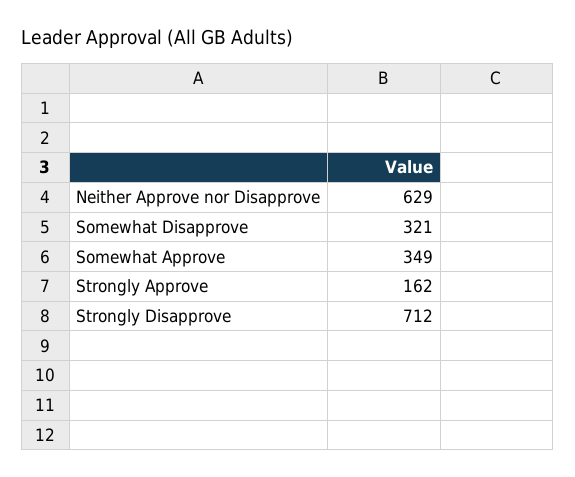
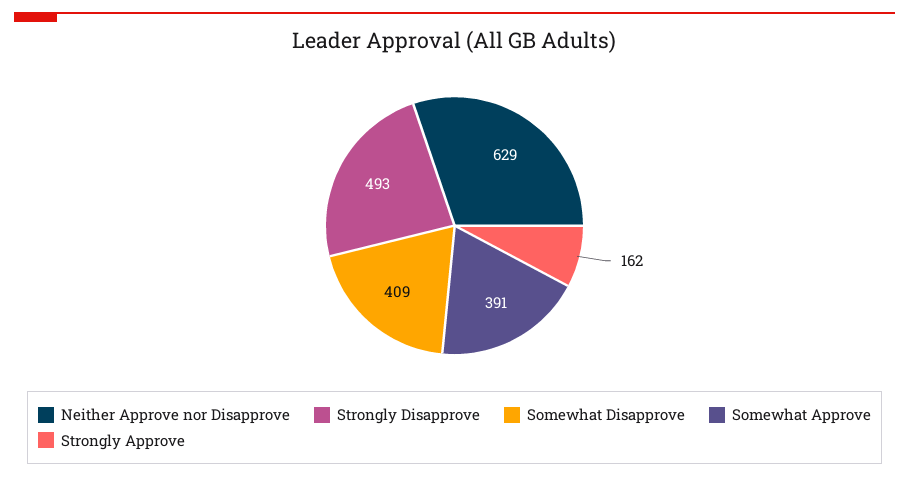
  {
    "Neither Approve nor Disapprove": 629,
-   "Somewhat Disapprove": 321,
+   "Somewhat Disapprove": 409,
-   "Somewhat Approve": 349,
+   "Somewhat Approve": 391,
    "Strongly Approve": 162,
-   "Strongly Disapprove": 712
+   "Strongly Disapprove": 493
  }

